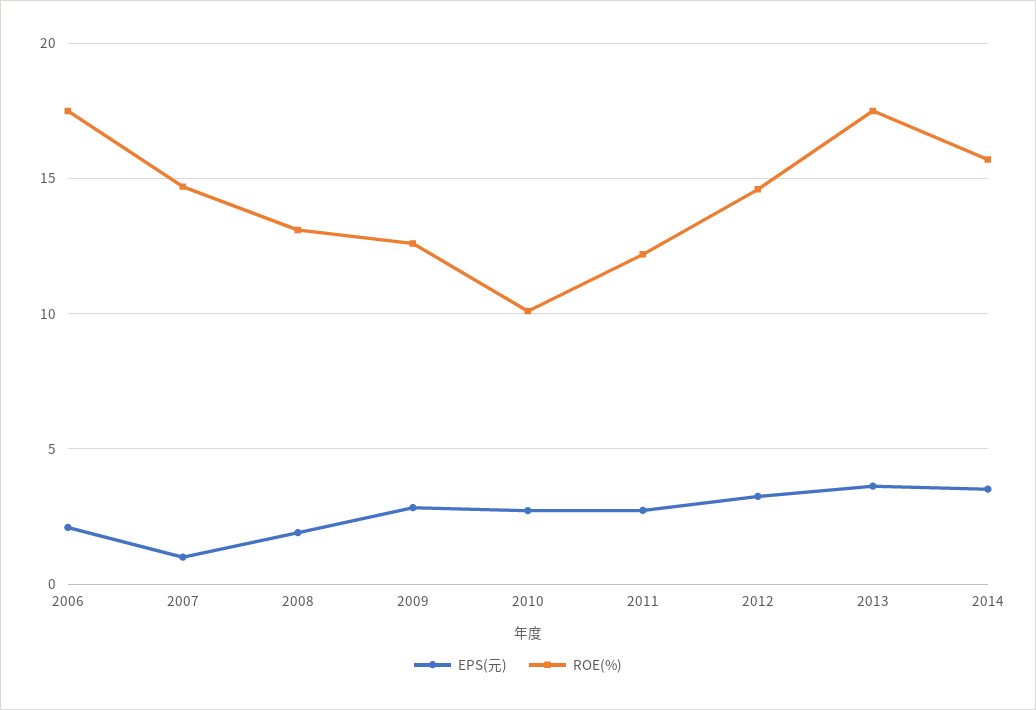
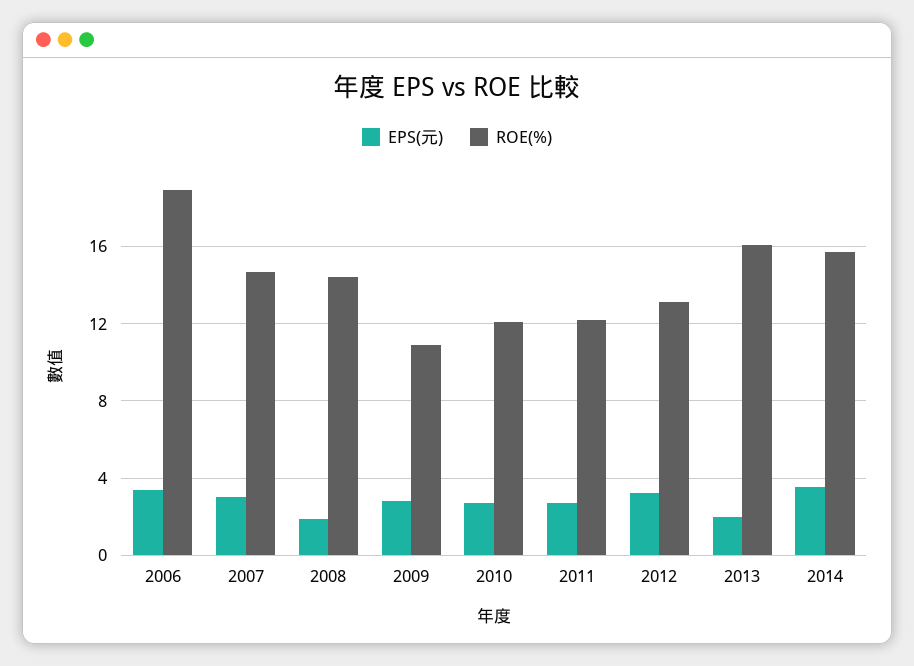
  {
    "EPS(元)": {
-     "2006": 2,
+     "2006": 3.5,
-     "2007": 1,
+     "2007": 3,
      "2008": 2,
      "2009": 3,
      "2010": 2.5,
      "2011": 2.5,
      "2012": 3.5,
-     "2013": 3.5,
+     "2013": 2,
      "2014": 3.5
    },
    "ROE(%)": {
-     "2006": 17.5,
+     "2006": 19,
      "2007": 14.5,
-     "2008": 13,
+     "2008": 14.5,
-     "2009": 12.5,
+     "2009": 11,
-     "2010": 10,
+     "2010": 12,
      "2011": 12,
-     "2012": 14.5,
+     "2012": 13,
-     "2013": 17.5,
+     "2013": 16,
      "2014": 15.5
    }
  }

